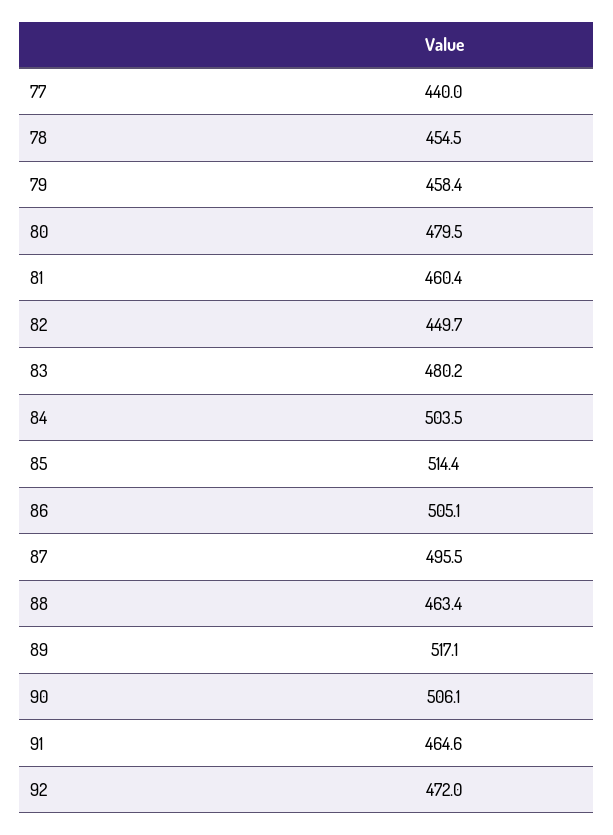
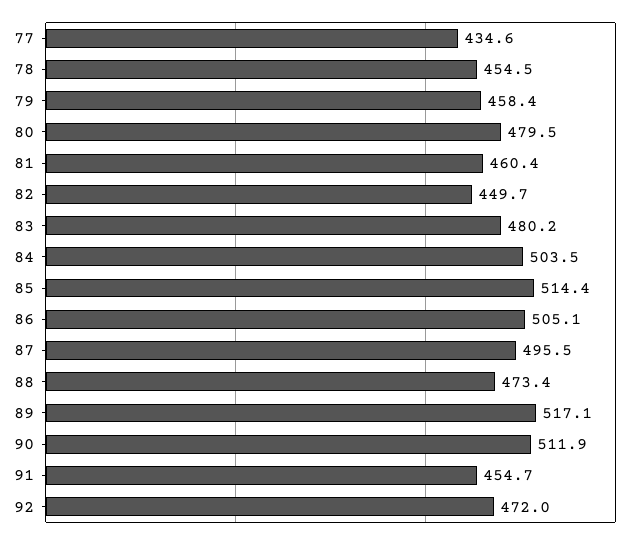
  {
-   "77": 440,
+   "77": 434.6,
    "78": 454.5,
    "79": 458.4,
    "80": 479.5,
    "81": 460.4,
    "82": 449.7,
    "83": 480.2,
    "84": 503.5,
    "85": 514.4,
    "86": 505.1,
    "87": 495.5,
-   "88": 463.4,
+   "88": 473.4,
    "89": 517.1,
-   "90": 506.1,
+   "90": 511.9,
-   "91": 464.6,
+   "91": 454.7,
    "92": 472
  }

